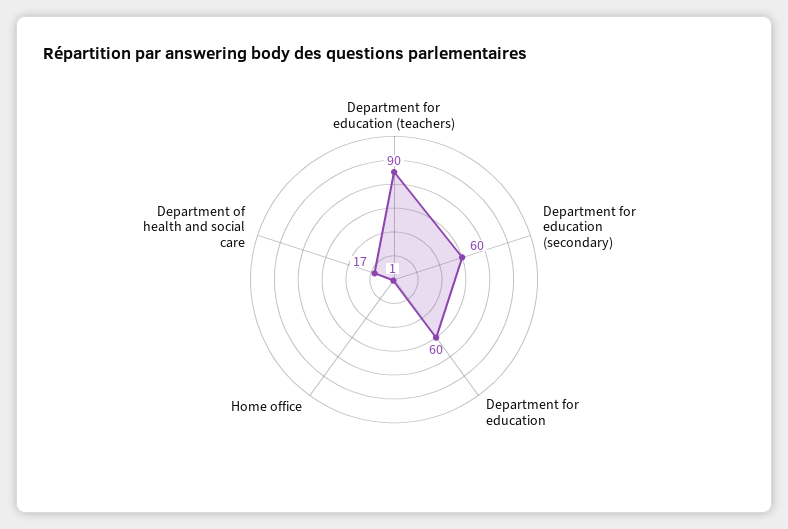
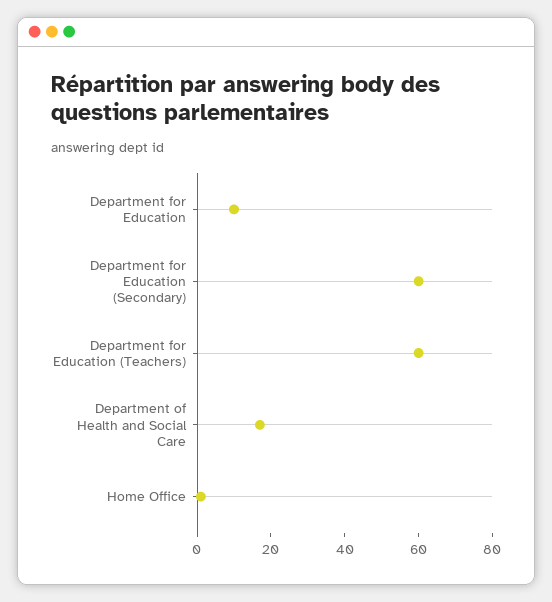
  {
-   "Department for education (teachers)": 90,
+   "Department for education (teachers)": 60,
    "Department for education (secondary)": 60,
-   "Department for education": 60,
+   "Department for education": 10,
    "Home office": 1,
    "Department of health and social care": 17
  }

